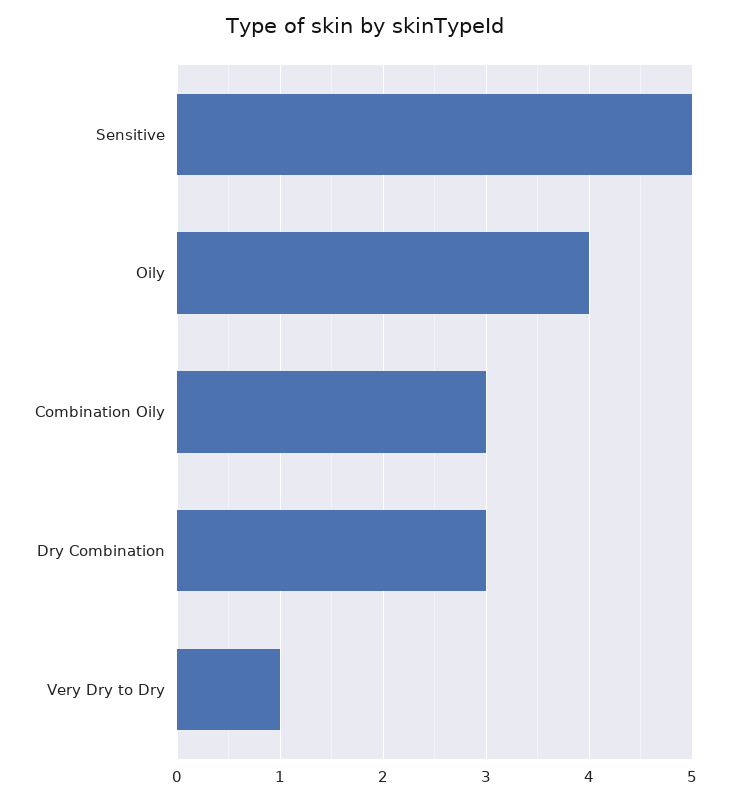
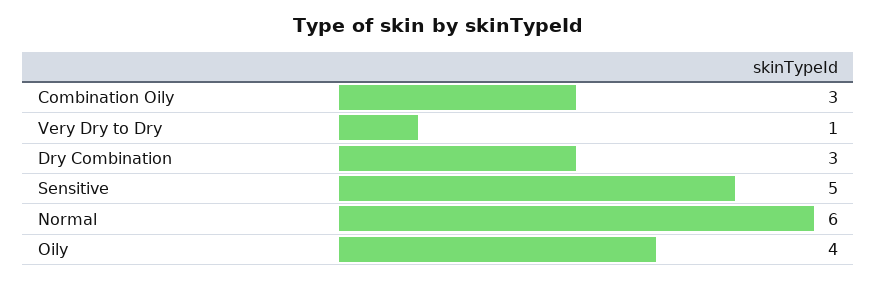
  {
    "Sensitive": 5,
    "Oily": 4,
    "Combination Oily": 3,
    "Dry Combination": 3,
-   "Very Dry to Dry": 1
+   "Very Dry to Dry": 1,
+   "Normal": 6
  }

